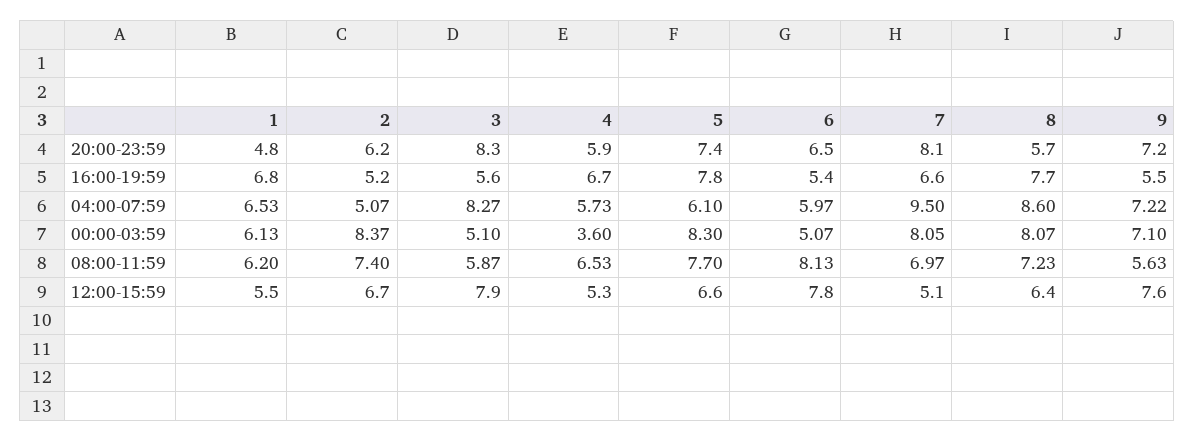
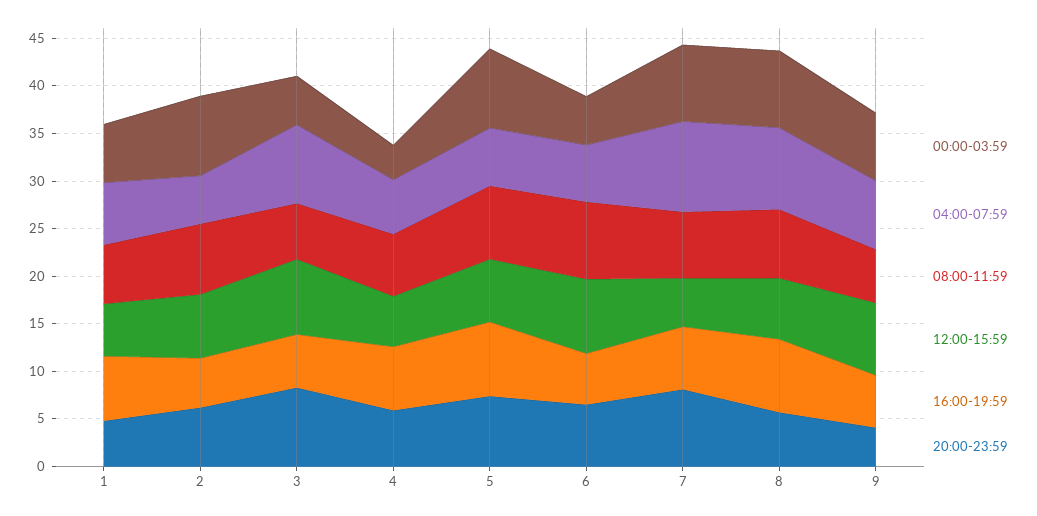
  {
    "20:00-23:59": {
      "1": 4.8,
      "2": 6.2,
      "3": 8.3,
      "4": 5.9,
      "5": 7.4,
      "6": 6.5,
      "7": 8.1,
      "8": 5.7,
-     "9": 7.2
+     "9": 4
    },
    "16:00-19:59": {
      "1": 6.8,
      "2": 5.2,
      "3": 5.6,
      "4": 6.7,
      "5": 7.8,
      "6": 5.4,
      "7": 6.6,
      "8": 7.7,
      "9": 5.5
    },
    "04:00-07:59": {
      "1": 6.53,
      "2": 5.07,
      "3": 8.27,
      "4": 5.73,
      "5": 6.1,
      "6": 5.97,
      "7": 9.5,
      "8": 8.6,
      "9": 7.22
    },
    "00:00-03:59": {
      "1": 6.13,
      "2": 8.37,
      "3": 5.1,
      "4": 3.6,
      "5": 8.3,
      "6": 5.07,
      "7": 8.05,
      "8": 8.07,
      "9": 7.1
    },
    "08:00-11:59": {
      "1": 6.2,
      "2": 7.4,
      "3": 5.87,
      "4": 6.53,
      "5": 7.7,
      "6": 8.13,
      "7": 6.97,
      "8": 7.23,
      "9": 5.63
    },
    "12:00-15:59": {
      "1": 5.5,
      "2": 6.7,
      "3": 7.9,
      "4": 5.3,
      "5": 6.6,
      "6": 7.8,
      "7": 5.1,
      "8": 6.4,
      "9": 7.6
    }
  }

